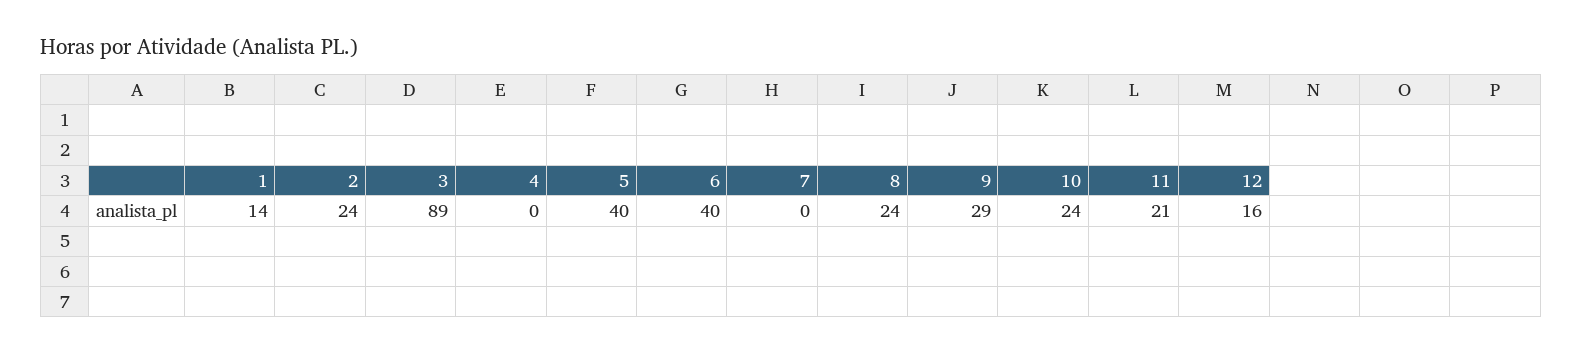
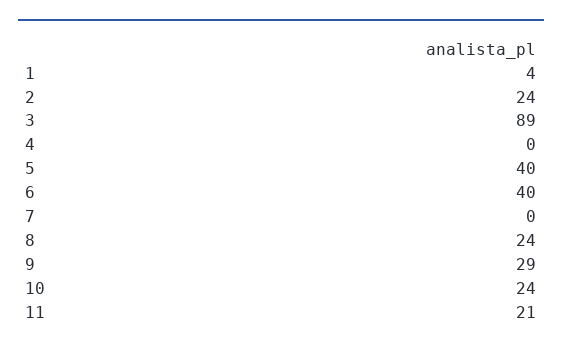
  {
-   "1": 14,
+   "1": 4,
    "2": 24,
    "3": 89,
    "4": 0,
    "5": 40,
    "6": 40,
    "7": 0,
    "8": 24,
    "9": 29,
    "10": 24,
-   "11": 21,
+   "11": 21
-   "12": 16
  }

